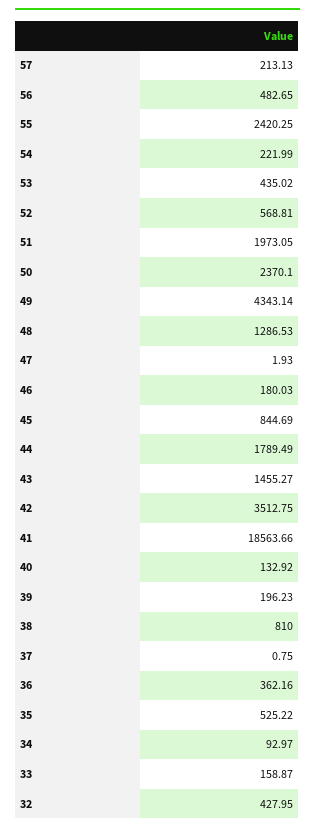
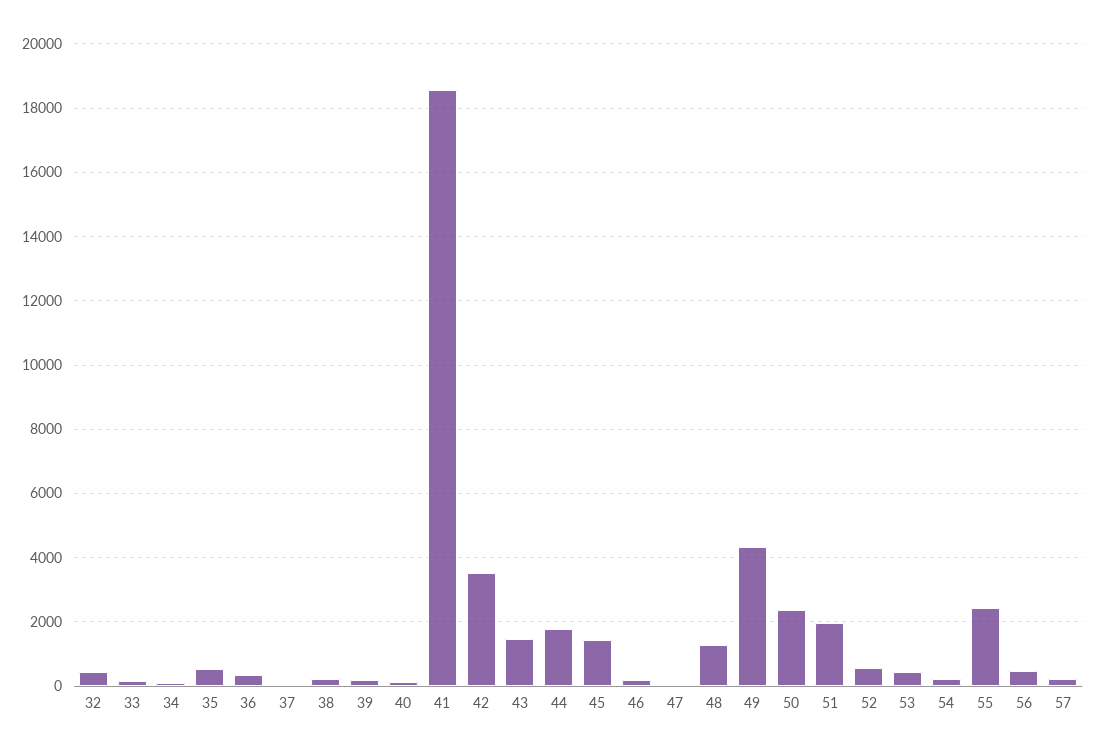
  {
    "57": 213.13,
    "56": 482.65,
    "55": 2420.25,
    "54": 221.99,
    "53": 435.02,
    "52": 568.81,
    "51": 1973.05,
    "50": 2370.1,
    "49": 4343.14,
    "48": 1286.53,
    "47": 1.93,
    "46": 180.03,
-   "45": 844.69,
+   "45": 1400,
    "44": 1789.49,
    "43": 1455.27,
    "42": 3512.75,
    "41": 18563.66,
    "40": 132.92,
    "39": 196.23,
-   "38": 810,
+   "38": 200,
    "37": 0.75,
    "36": 362.16,
    "35": 525.22,
    "34": 92.97,
    "33": 158.87,
    "32": 427.95
  }

